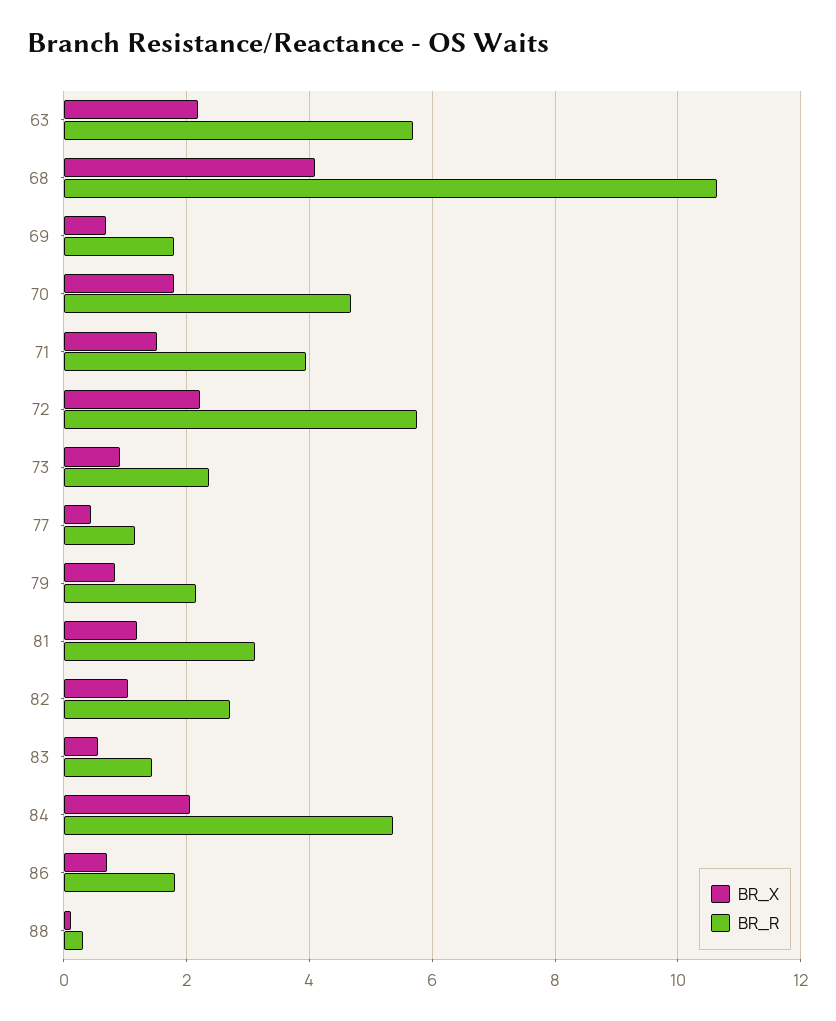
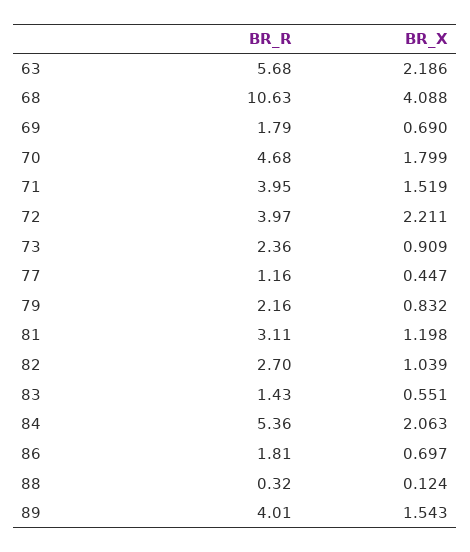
  {
    "BR_X": {
      "63": 2.186,
      "68": 4.088,
      "69": 0.69,
      "70": 1.799,
      "71": 1.519,
      "72": 2.211,
      "73": 0.909,
      "77": 0.447,
      "79": 0.832,
      "81": 1.198,
      "82": 1.039,
      "83": 0.551,
      "84": 2.063,
      "86": 0.697,
-     "88": 0.124
+     "88": 0.124,
+     "89": 1.543
    },
    "BR_R": {
      "63": 5.68,
      "68": 10.63,
      "69": 1.79,
      "70": 4.68,
      "71": 3.95,
-     "72": 5.8,
+     "72": 3.97,
      "73": 2.36,
      "77": 1.16,
      "79": 2.16,
      "81": 3.11,
      "82": 2.7,
      "83": 1.43,
      "84": 5.36,
      "86": 1.81,
-     "88": 0.32
+     "88": 0.32,
+     "89": 4.01
    }
  }

